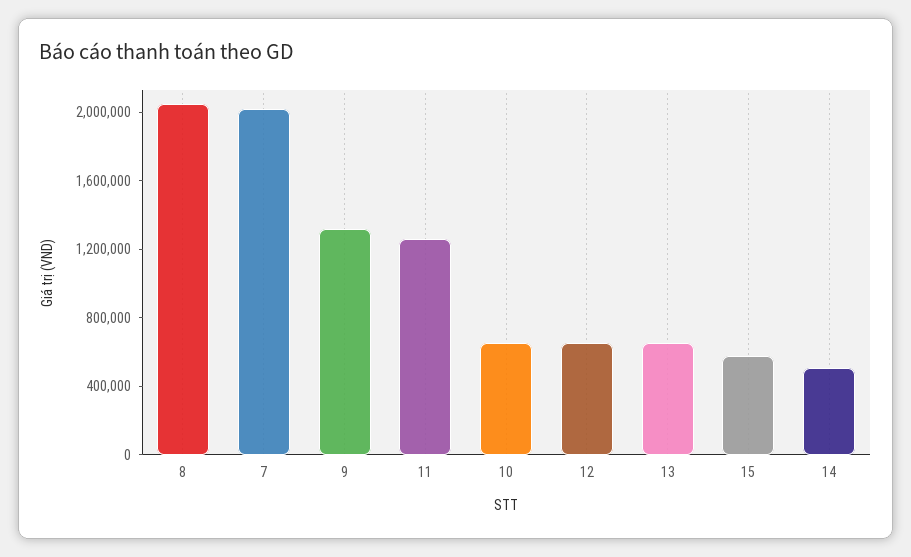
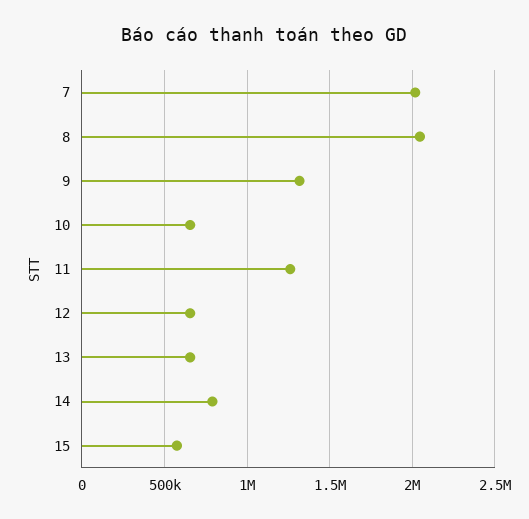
  {
    "8": 2050000,
    "7": 2000000,
    "9": 1300000,
    "11": 1250000,
    "10": 650000,
    "12": 650000,
    "13": 650000,
    "15": 600000,
-   "14": 500000
+   "14": 800000
  }

